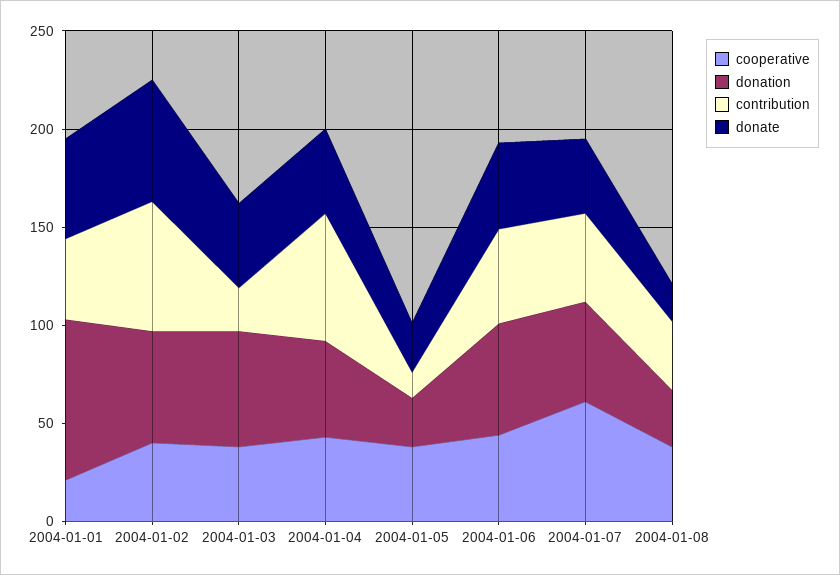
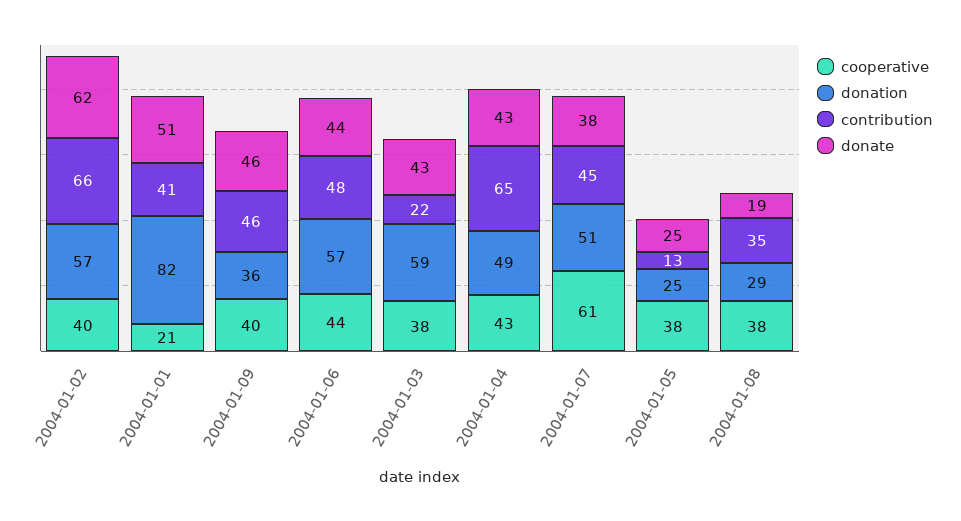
  {
    "cooperative": {
      "2004-01-01": 21,
      "2004-01-02": 40,
      "2004-01-03": 38,
      "2004-01-04": 43,
      "2004-01-05": 38,
      "2004-01-06": 44,
      "2004-01-07": 61,
-     "2004-01-08": 38
+     "2004-01-08": 38,
+     "2004-01-09": 40
    },
    "donation": {
      "2004-01-01": 82,
      "2004-01-02": 57,
      "2004-01-03": 59,
      "2004-01-04": 49,
      "2004-01-05": 25,
      "2004-01-06": 57,
      "2004-01-07": 51,
-     "2004-01-08": 29
+     "2004-01-08": 29,
+     "2004-01-09": 36
    },
    "contribution": {
      "2004-01-01": 41,
      "2004-01-02": 66,
      "2004-01-03": 22,
      "2004-01-04": 65,
      "2004-01-05": 13,
      "2004-01-06": 48,
      "2004-01-07": 45,
-     "2004-01-08": 35
+     "2004-01-08": 35,
+     "2004-01-09": 46
    },
    "donate": {
      "2004-01-01": 51,
      "2004-01-02": 62,
      "2004-01-03": 43,
      "2004-01-04": 43,
      "2004-01-05": 25,
      "2004-01-06": 44,
      "2004-01-07": 38,
-     "2004-01-08": 19
+     "2004-01-08": 19,
+     "2004-01-09": 46
    }
  }

